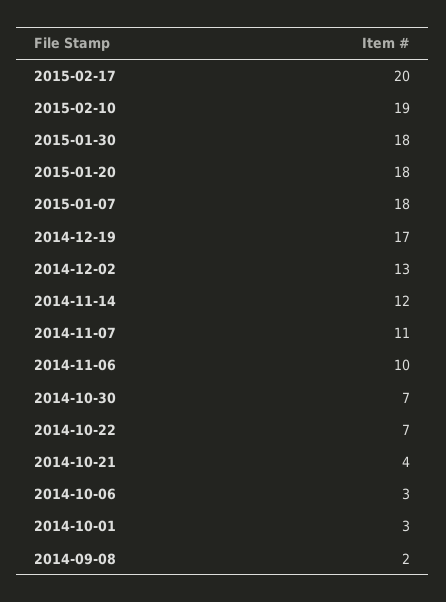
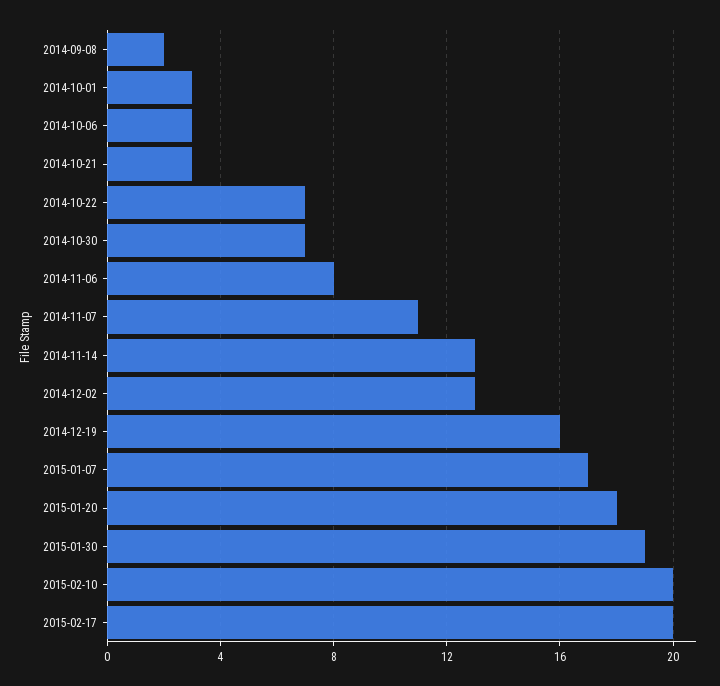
  {
    "2015-02-17": 20,
-   "2015-02-10": 19,
+   "2015-02-10": 20,
-   "2015-01-30": 18,
+   "2015-01-30": 19,
    "2015-01-20": 18,
-   "2015-01-07": 18,
+   "2015-01-07": 17,
-   "2014-12-19": 17,
+   "2014-12-19": 16,
    "2014-12-02": 13,
-   "2014-11-14": 12,
+   "2014-11-14": 13,
    "2014-11-07": 11,
-   "2014-11-06": 10,
+   "2014-11-06": 8,
    "2014-10-30": 7,
    "2014-10-22": 7,
-   "2014-10-21": 4,
+   "2014-10-21": 3,
    "2014-10-06": 3,
    "2014-10-01": 3,
    "2014-09-08": 2
  }

